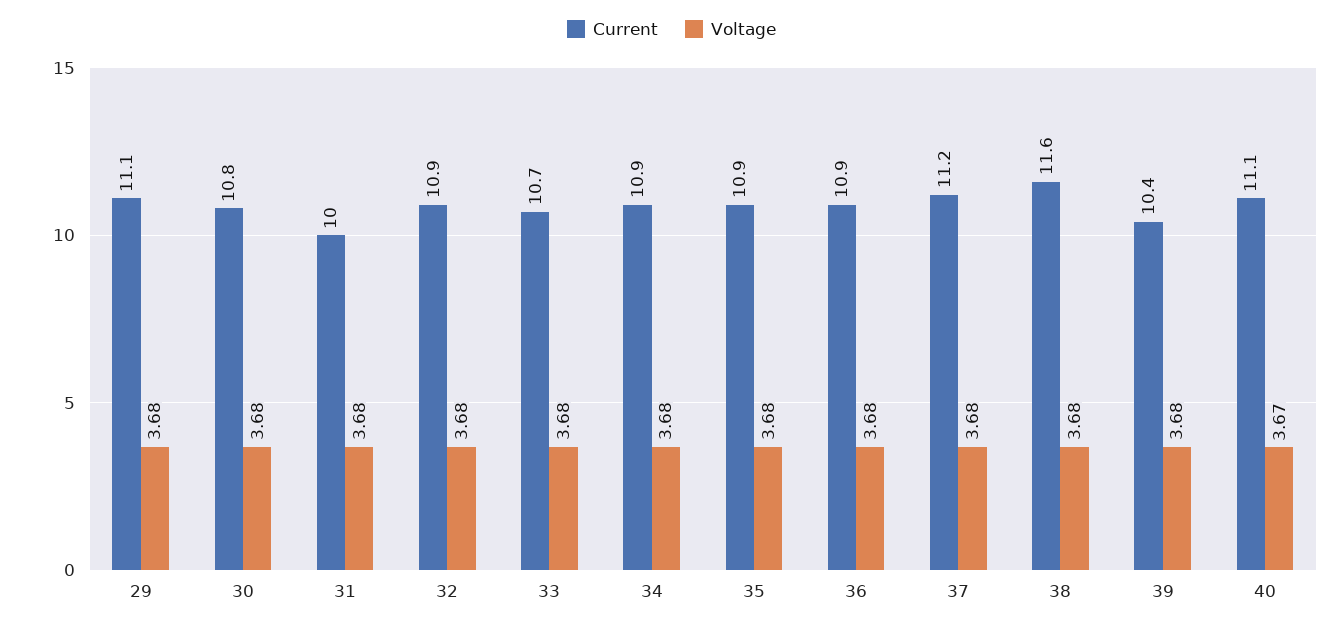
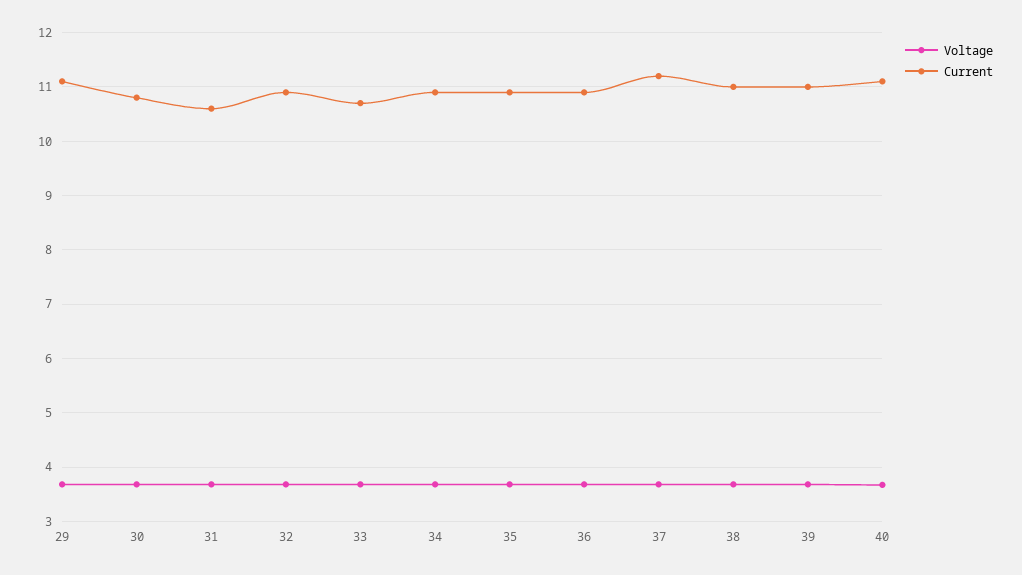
  {
    "Current": {
      "29": 11.1,
      "30": 10.8,
-     "31": 10,
+     "31": 10.6,
      "32": 10.9,
      "33": 10.7,
      "34": 10.9,
      "35": 10.9,
      "36": 10.9,
      "37": 11.2,
-     "38": 11.6,
+     "38": 11,
-     "39": 10.4,
+     "39": 11,
      "40": 11.1
    },
    "Voltage": {
      "29": 3.68,
      "30": 3.68,
      "31": 3.68,
      "32": 3.68,
      "33": 3.68,
      "34": 3.68,
      "35": 3.68,
      "36": 3.68,
      "37": 3.68,
      "38": 3.68,
      "39": 3.68,
      "40": 3.67
    }
  }

